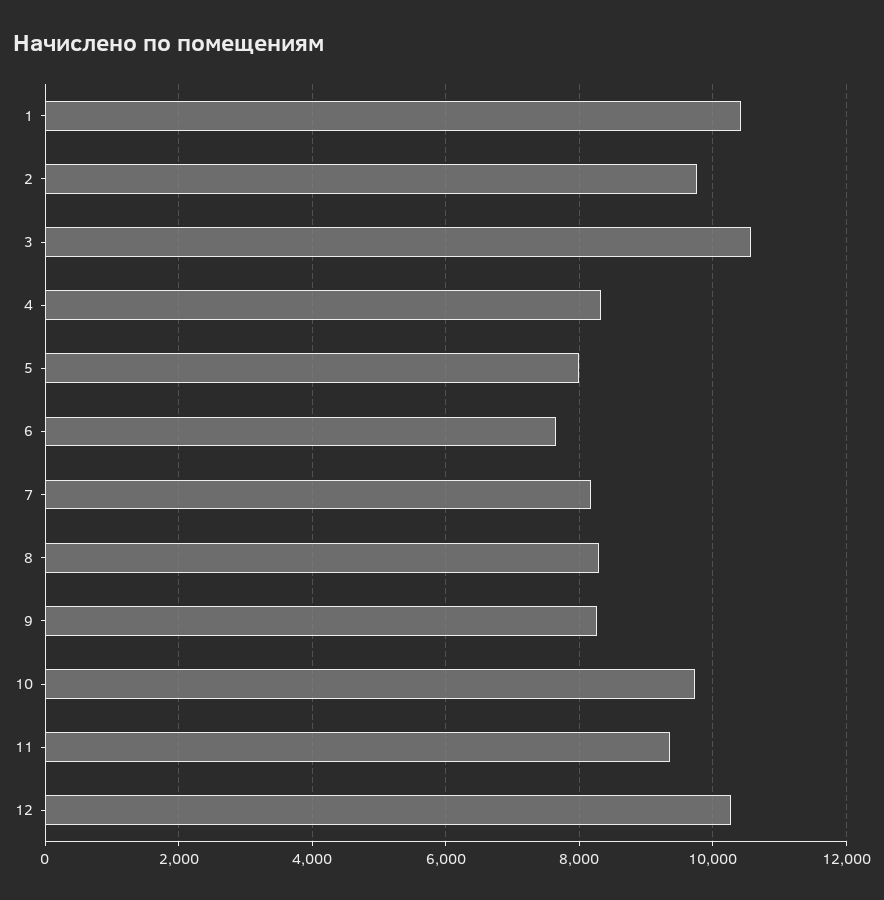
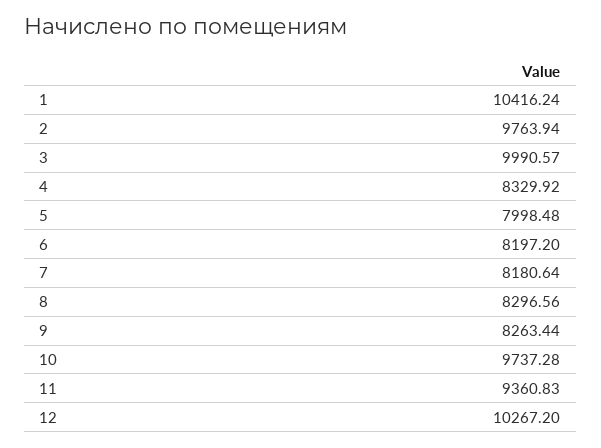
  {
    "1": 10416.24,
    "2": 9763.94,
-   "3": 10600,
+   "3": 9990.57,
    "4": 8329.92,
    "5": 7998.48,
-   "6": 7600,
+   "6": 8197.2,
    "7": 8180.64,
    "8": 8296.56,
    "9": 8263.44,
    "10": 9737.28,
    "11": 9360.83,
    "12": 10267.2
  }

